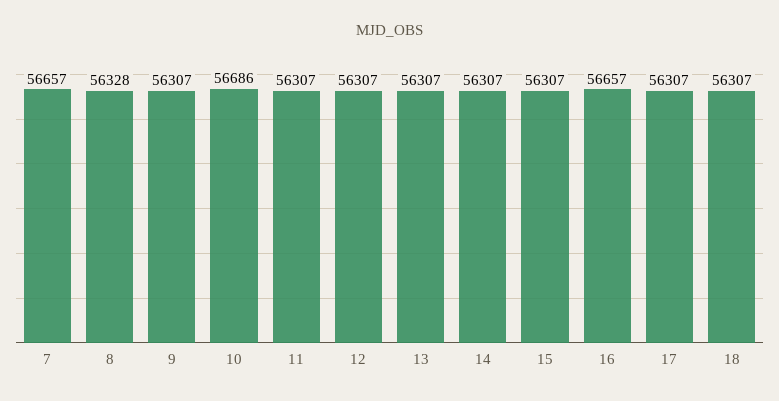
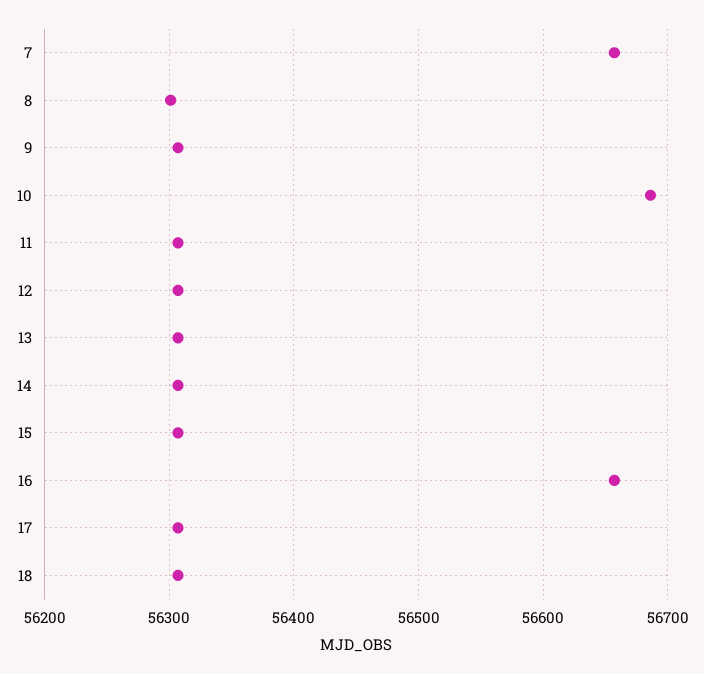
  {
    "7": 56657,
-   "8": 56328,
+   "8": 56300,
    "9": 56307,
    "10": 56686,
    "11": 56307,
    "12": 56307,
    "13": 56307,
    "14": 56307,
    "15": 56307,
    "16": 56657,
    "17": 56307,
    "18": 56307
  }

